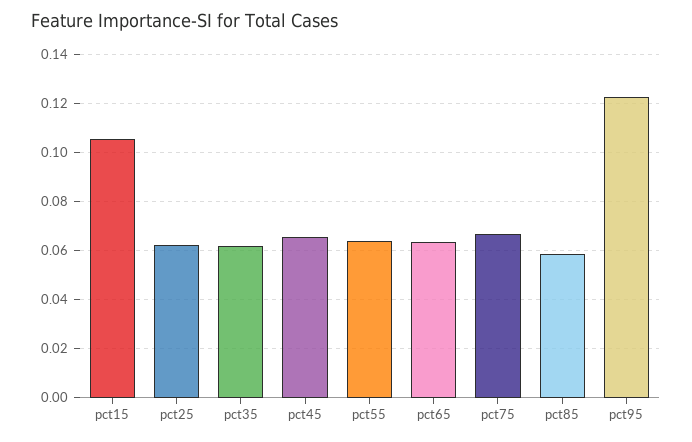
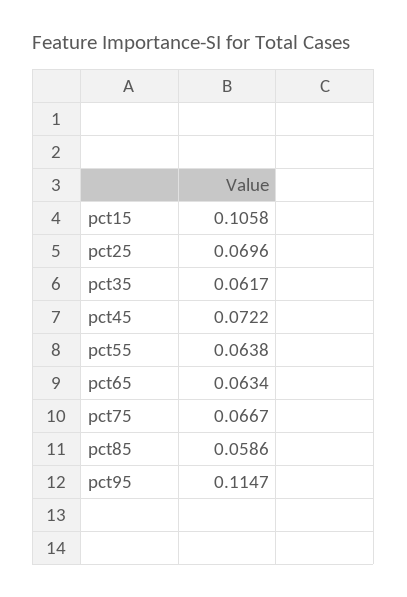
  {
    "pct15": 0.1058,
-   "pct25": 0.0625,
+   "pct25": 0.0696,
    "pct35": 0.0617,
-   "pct45": 0.065,
+   "pct45": 0.0722,
    "pct55": 0.0638,
    "pct65": 0.0634,
    "pct75": 0.0667,
    "pct85": 0.0586,
-   "pct95": 0.1225
+   "pct95": 0.1147
  }

